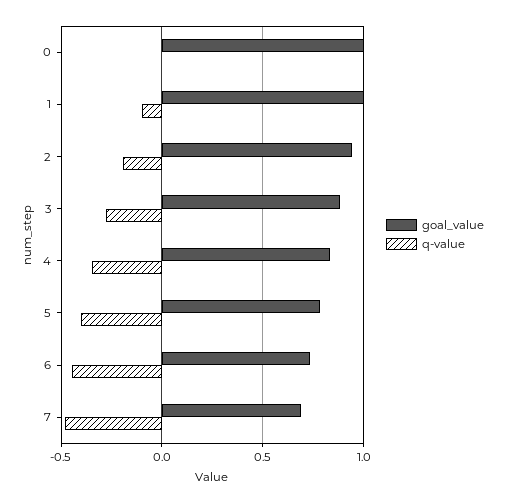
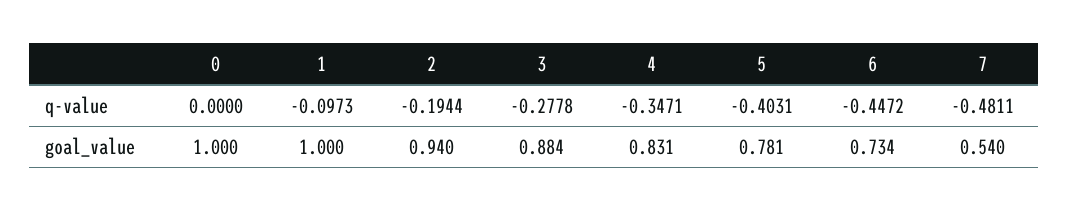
  {
    "goal_value": {
      "0": 1,
      "1": 1,
      "2": 0.94,
      "3": 0.884,
      "4": 0.831,
      "5": 0.781,
      "6": 0.734,
-     "7": 0.7
+     "7": 0.54
    },
    "q-value": {
      "0": 0,
      "1": -0.0973,
      "2": -0.1944,
      "3": -0.2778,
      "4": -0.3471,
      "5": -0.4031,
      "6": -0.4472,
      "7": -0.4811
    }
  }

